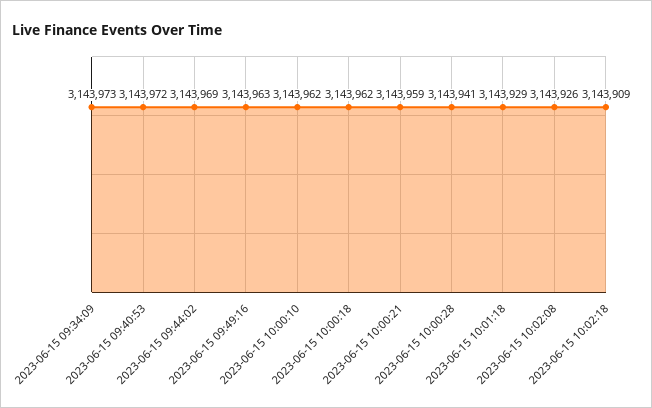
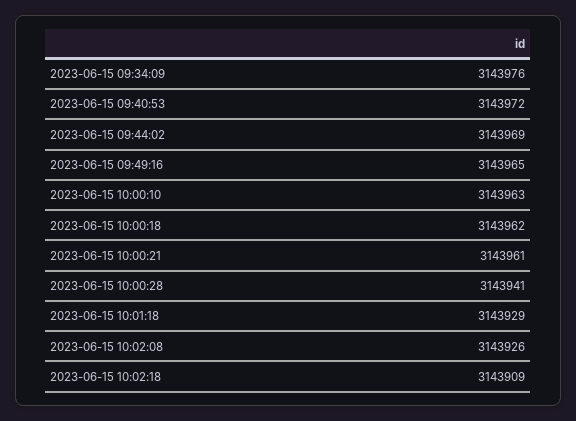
  {
-   "2023-06-15 09:34:09": 3143973,
+   "2023-06-15 09:34:09": 3143976,
    "2023-06-15 09:40:53": 3143972,
    "2023-06-15 09:44:02": 3143969,
-   "2023-06-15 09:49:16": 3143963,
+   "2023-06-15 09:49:16": 3143965,
-   "2023-06-15 10:00:10": 3143962,
+   "2023-06-15 10:00:10": 3143963,
    "2023-06-15 10:00:18": 3143962,
-   "2023-06-15 10:00:21": 3143959,
+   "2023-06-15 10:00:21": 3143961,
    "2023-06-15 10:00:28": 3143941,
    "2023-06-15 10:01:18": 3143929,
    "2023-06-15 10:02:08": 3143926,
    "2023-06-15 10:02:18": 3143909
  }

